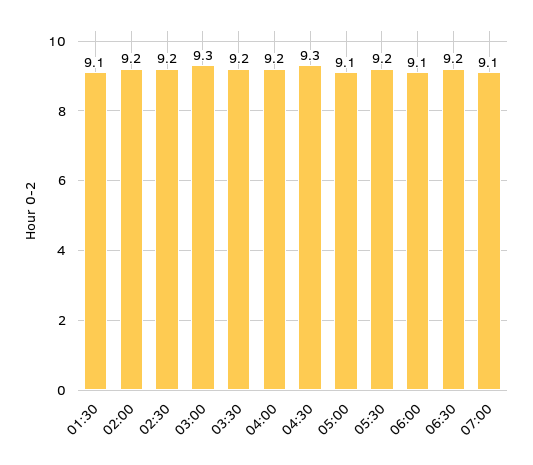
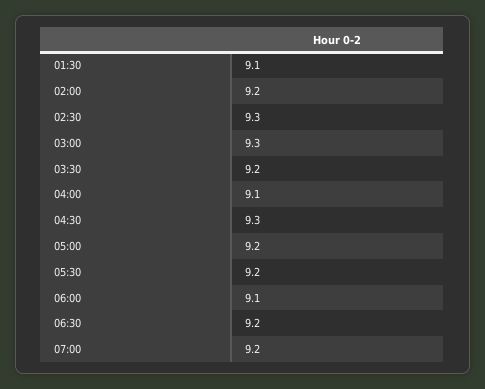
  {
    "01:30": 9.1,
    "02:00": 9.2,
-   "02:30": 9.2,
+   "02:30": 9.3,
    "03:00": 9.3,
    "03:30": 9.2,
-   "04:00": 9.2,
+   "04:00": 9.1,
    "04:30": 9.3,
-   "05:00": 9.1,
+   "05:00": 9.2,
    "05:30": 9.2,
    "06:00": 9.1,
    "06:30": 9.2,
-   "07:00": 9.1
+   "07:00": 9.2
  }

